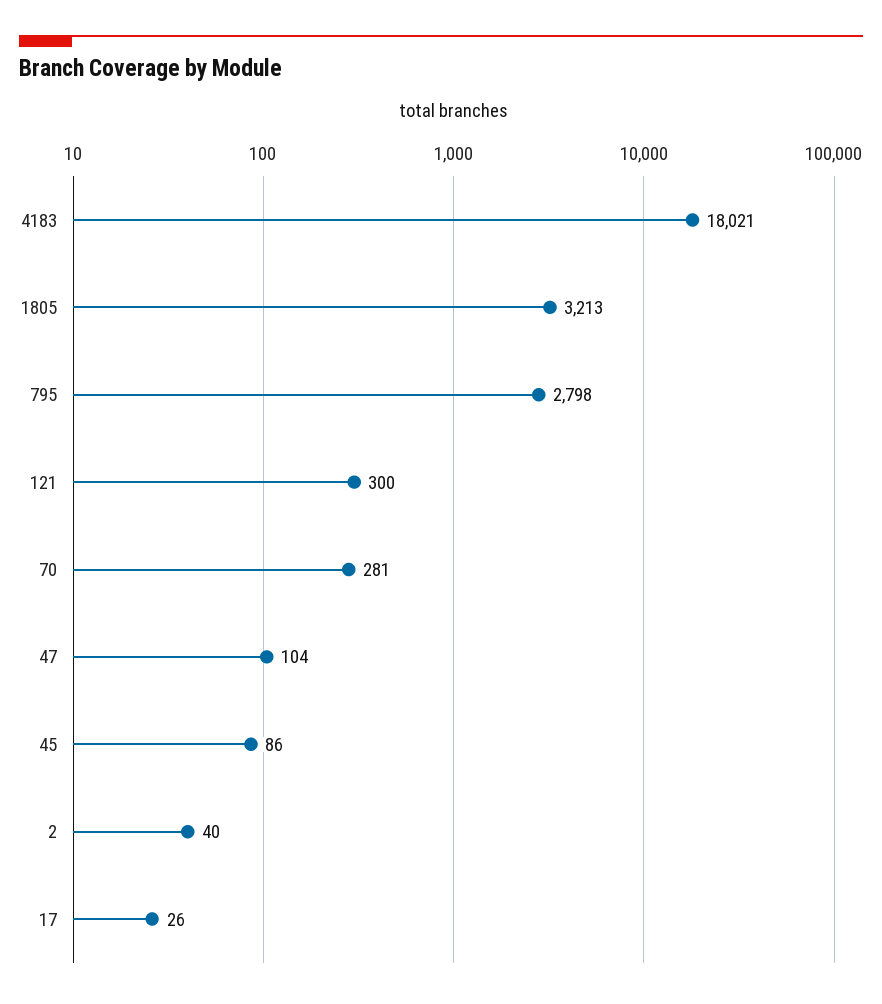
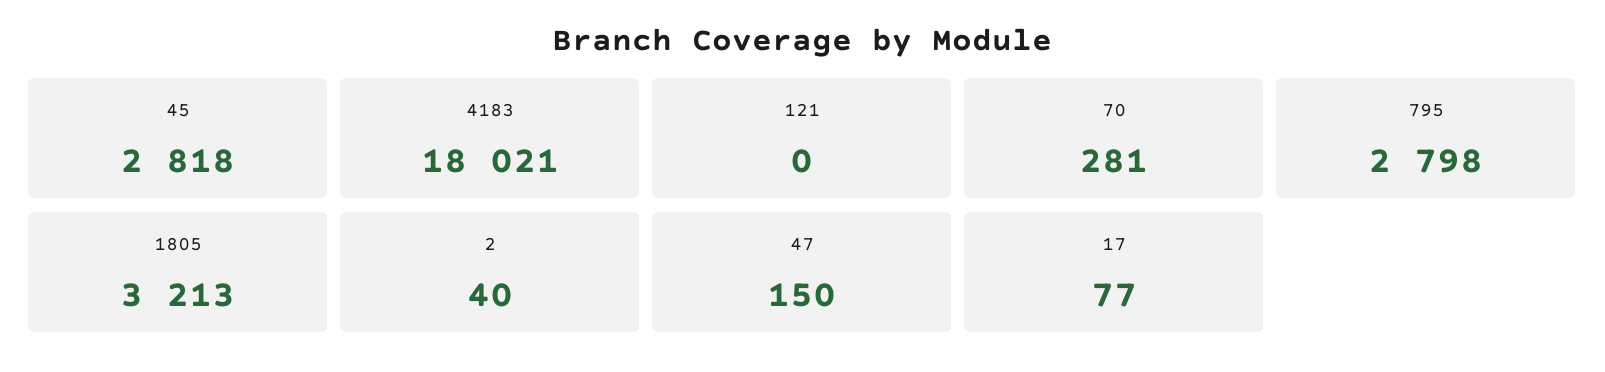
  {
    "4183": 18021,
    "1805": 3213,
    "795": 2798,
-   "121": 300,
+   "121": 0,
    "70": 281,
-   "47": 104,
+   "47": 150,
-   "45": 86,
+   "45": 2818,
    "2": 40,
-   "17": 26
+   "17": 77
  }

